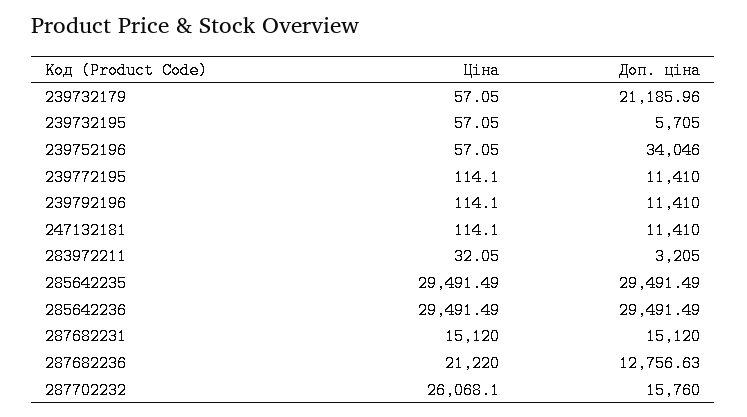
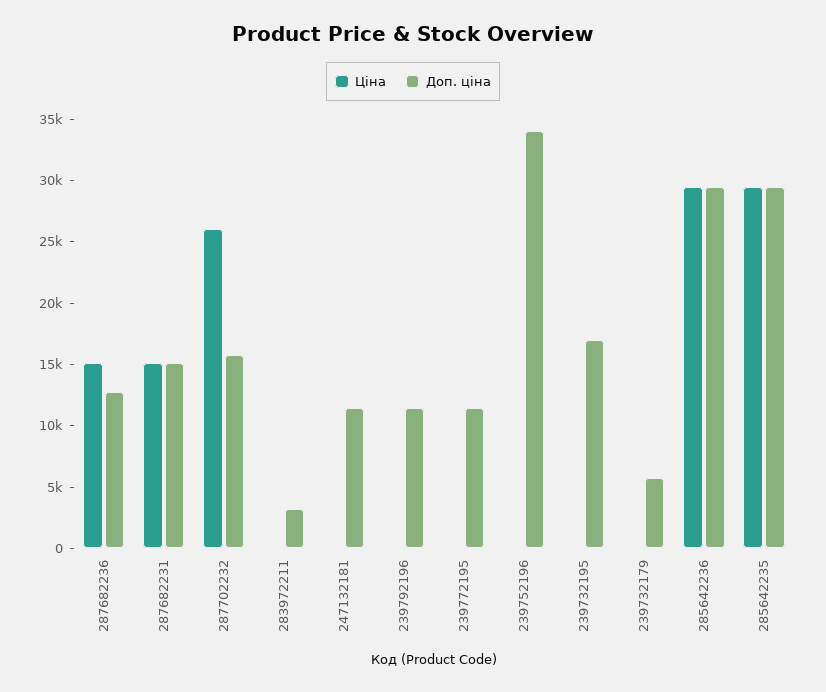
  {
    "Ціна": {
      "239732179": 57.05,
      "239732195": 57.05,
      "239752196": 57.05,
      "239772195": 114.1,
      "239792196": 114.1,
      "247132181": 114.1,
      "283972211": 32.05,
      "285642235": 29491.49,
      "285642236": 29491.49,
      "287682231": 15120,
-     "287682236": 21220,
+     "287682236": 15000,
      "287702232": 26068.1
    },
    "Доп. ціна": {
-     "239732179": 21185.96,
+     "239732179": 6000,
-     "239732195": 5705,
+     "239732195": 17000,
      "239752196": 34046,
      "239772195": 11410,
      "239792196": 11410,
      "247132181": 11410,
      "283972211": 3205,
      "285642235": 29491.49,
      "285642236": 29491.49,
      "287682231": 15120,
      "287682236": 12756.63,
      "287702232": 15760
    }
  }

